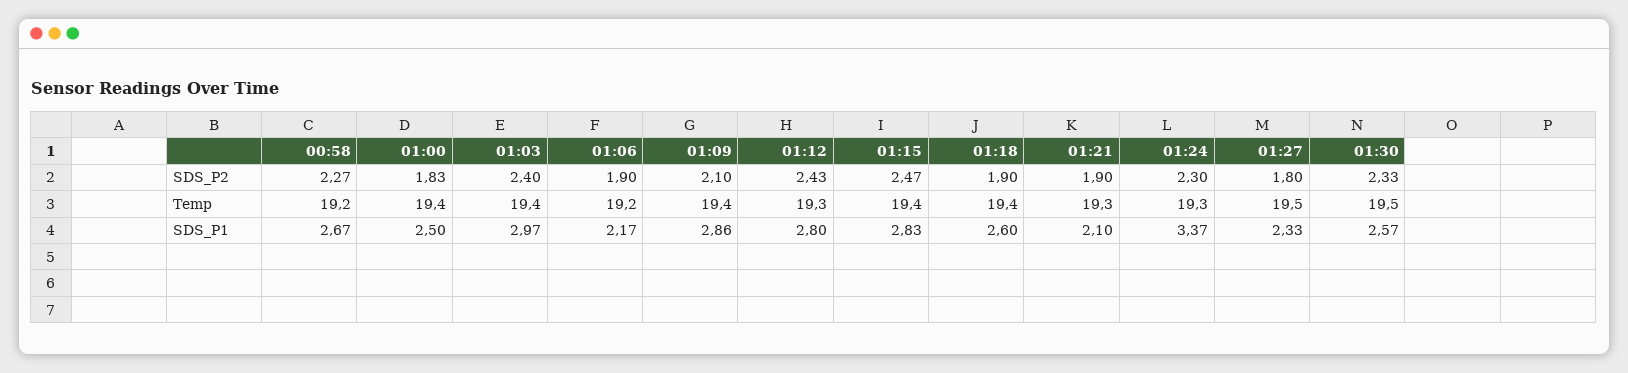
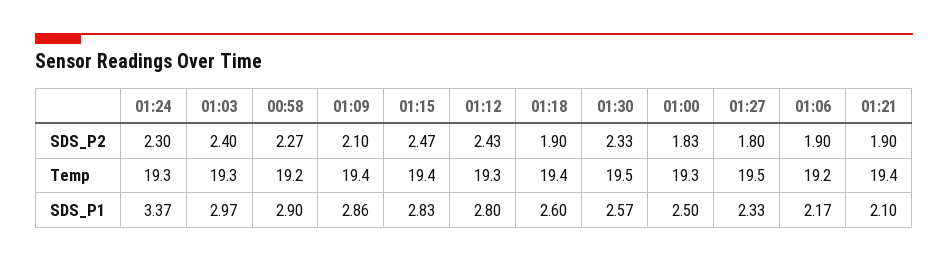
  {
    "00:58": {
      "SDS_P2": 2.27,
      "Temp": 19.2,
-     "SDS_P1": 2.67
+     "SDS_P1": 2.9
    },
    "01:00": {
      "SDS_P2": 1.83,
-     "Temp": 19.4,
+     "Temp": 19.3,
      "SDS_P1": 2.5
    },
    "01:03": {
      "SDS_P2": 2.4,
-     "Temp": 19.4,
+     "Temp": 19.3,
      "SDS_P1": 2.97
    },
    "01:06": {
      "SDS_P2": 1.9,
      "Temp": 19.2,
      "SDS_P1": 2.17
    },
    "01:09": {
      "SDS_P2": 2.1,
      "Temp": 19.4,
      "SDS_P1": 2.86
    },
    "01:12": {
      "SDS_P2": 2.43,
      "Temp": 19.3,
      "SDS_P1": 2.8
    },
    "01:15": {
      "SDS_P2": 2.47,
      "Temp": 19.4,
      "SDS_P1": 2.83
    },
    "01:18": {
      "SDS_P2": 1.9,
      "Temp": 19.4,
      "SDS_P1": 2.6
    },
    "01:21": {
      "SDS_P2": 1.9,
-     "Temp": 19.3,
+     "Temp": 19.4,
      "SDS_P1": 2.1
    },
    "01:24": {
      "SDS_P2": 2.3,
      "Temp": 19.3,
      "SDS_P1": 3.37
    },
    "01:27": {
      "SDS_P2": 1.8,
      "Temp": 19.5,
      "SDS_P1": 2.33
    },
    "01:30": {
      "SDS_P2": 2.33,
      "Temp": 19.5,
      "SDS_P1": 2.57
    }
  }

